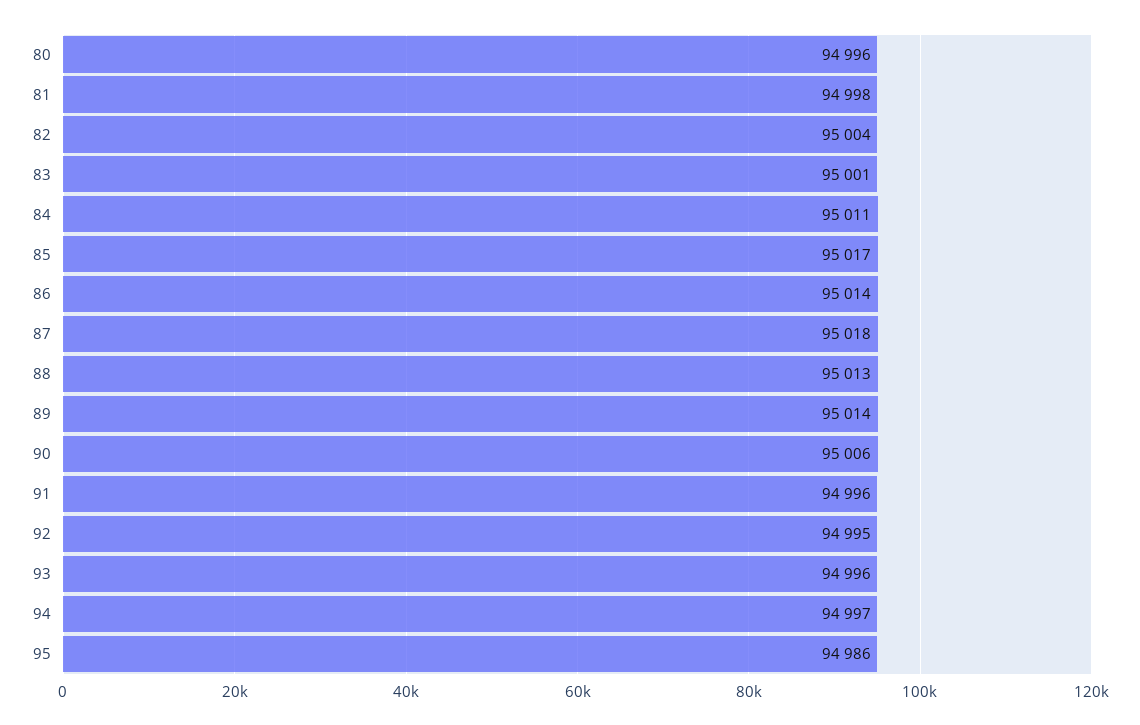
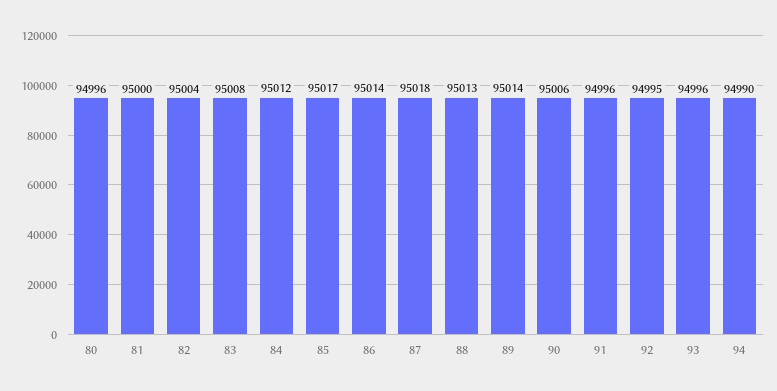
  {
    "80": 94996,
-   "81": 94998,
+   "81": 95000,
    "82": 95004,
-   "83": 95001,
+   "83": 95008,
-   "84": 95011,
+   "84": 95012,
    "85": 95017,
    "86": 95014,
    "87": 95018,
    "88": 95013,
    "89": 95014,
    "90": 95006,
    "91": 94996,
    "92": 94995,
    "93": 94996,
-   "94": 94997,
+   "94": 94990
-   "95": 94986
  }

